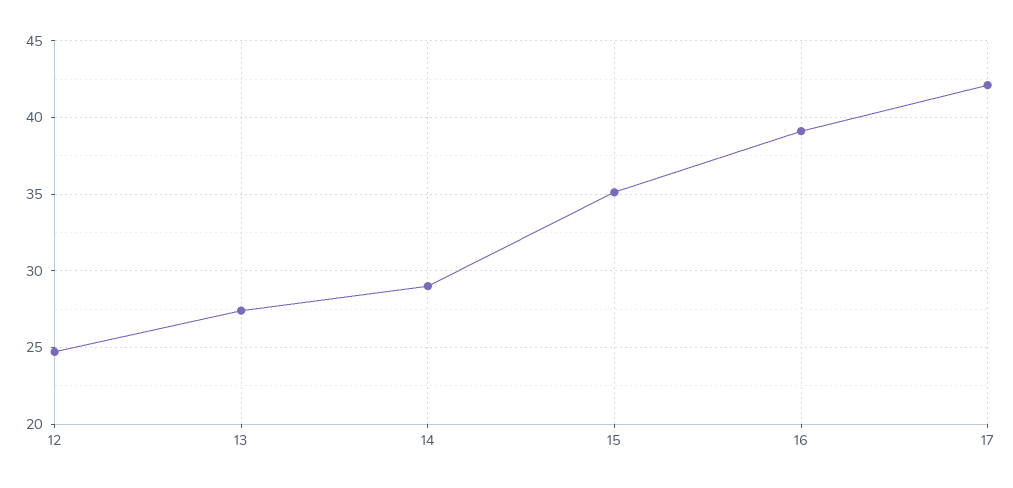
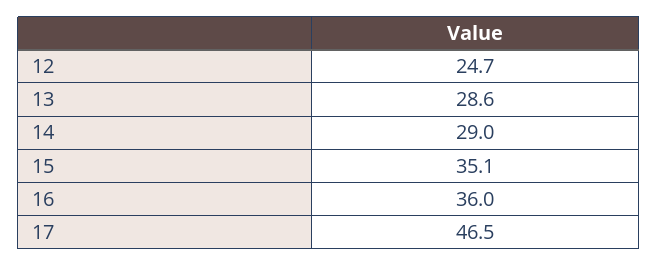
  {
    "12": 24.7,
-   "13": 27.5,
+   "13": 28.6,
    "14": 29,
    "15": 35.1,
-   "16": 39,
+   "16": 36,
-   "17": 42
+   "17": 46.5
  }

